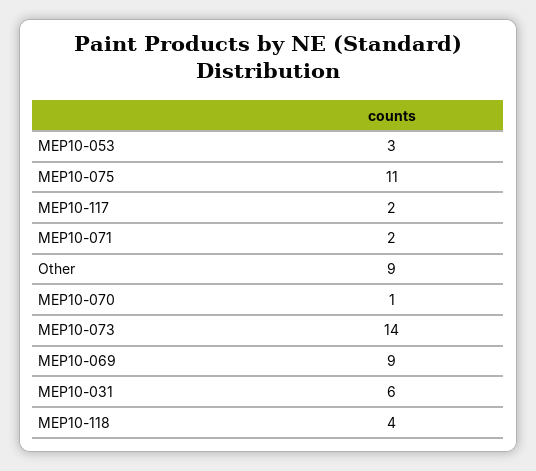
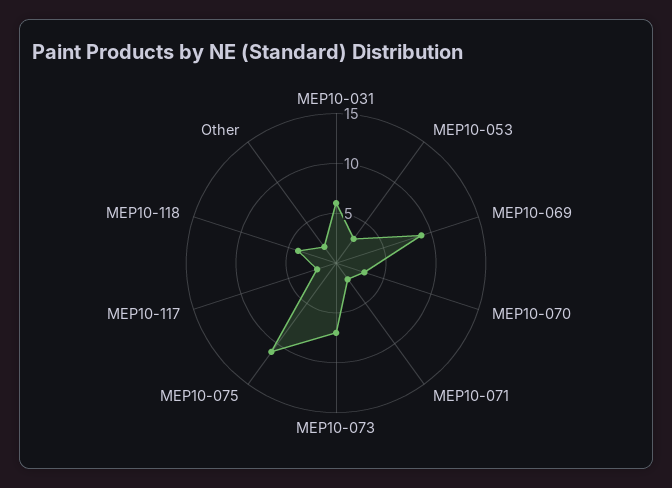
  {
    "MEP10-053": 3,
    "MEP10-075": 11,
    "MEP10-117": 2,
    "MEP10-071": 2,
-   "Other": 9,
+   "Other": 2,
-   "MEP10-070": 1,
+   "MEP10-070": 3,
-   "MEP10-073": 14,
+   "MEP10-073": 7,
    "MEP10-069": 9,
    "MEP10-031": 6,
    "MEP10-118": 4
  }

